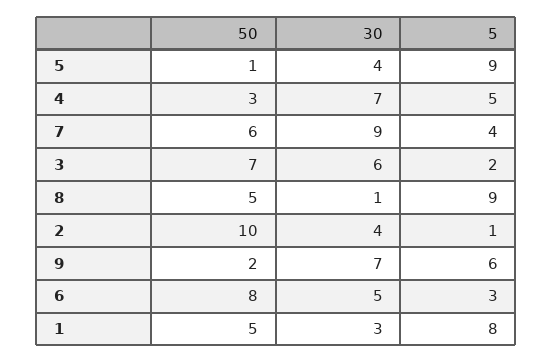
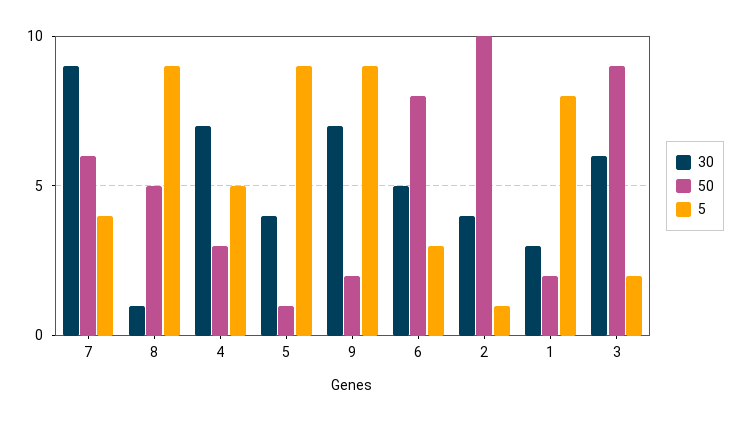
  {
    "50": {
      "5": 1,
      "4": 3,
      "7": 6,
-     "3": 7,
+     "3": 9,
      "8": 5,
      "2": 10,
      "9": 2,
      "6": 8,
-     "1": 5
+     "1": 2
    },
    "30": {
      "5": 4,
      "4": 7,
      "7": 9,
      "3": 6,
      "8": 1,
      "2": 4,
      "9": 7,
      "6": 5,
      "1": 3
    },
    "5": {
      "5": 9,
      "4": 5,
      "7": 4,
      "3": 2,
      "8": 9,
      "2": 1,
-     "9": 6,
+     "9": 9,
      "6": 3,
      "1": 8
    }
  }

